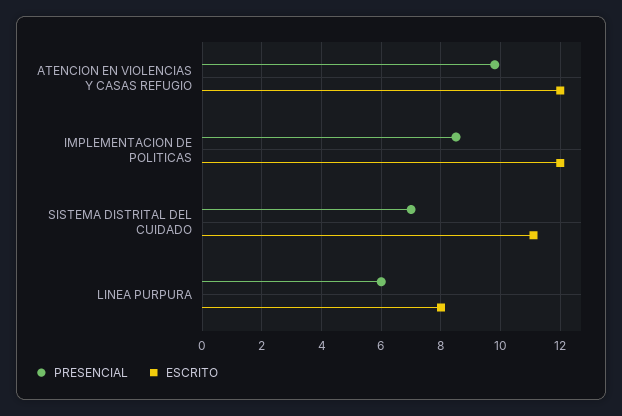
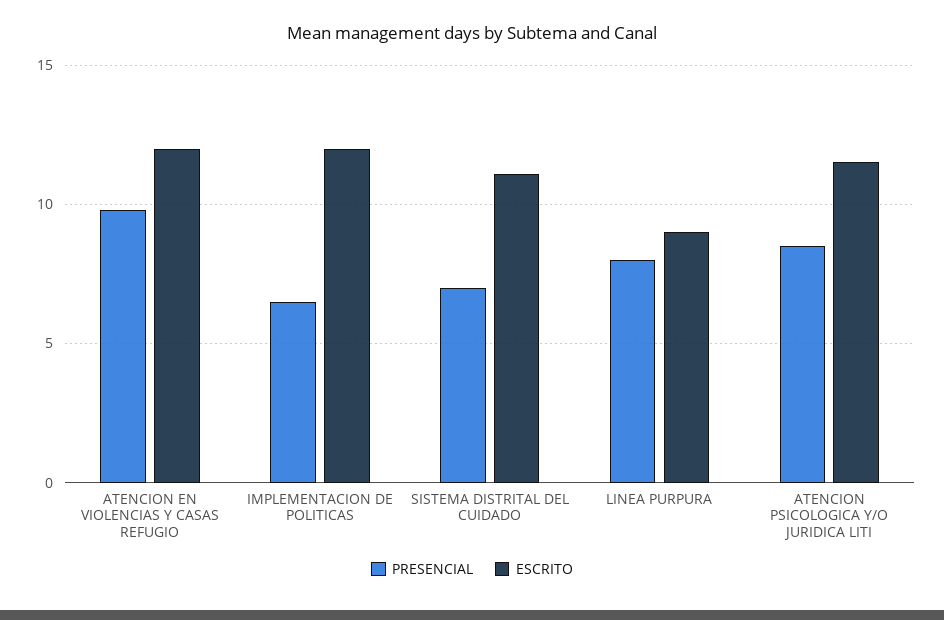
  {
    "PRESENCIAL": {
      "ATENCION EN VIOLENCIAS Y CASAS REFUGIO": 10,
-     "IMPLEMENTACION DE POLITICAS": 8.5,
+     "IMPLEMENTACION DE POLITICAS": 6.5,
      "SISTEMA DISTRITAL DEL CUIDADO": 7,
-     "LINEA PURPURA": 6
+     "LINEA PURPURA": 8,
+     "ATENCION PSICOLOGICA Y/O JURIDICA LITI": 8.5
    },
    "ESCRITO": {
      "ATENCION EN VIOLENCIAS Y CASAS REFUGIO": 12,
      "IMPLEMENTACION DE POLITICAS": 12,
      "SISTEMA DISTRITAL DEL CUIDADO": 11,
-     "LINEA PURPURA": 8
+     "LINEA PURPURA": 9,
+     "ATENCION PSICOLOGICA Y/O JURIDICA LITI": 11.5
    }
  }

